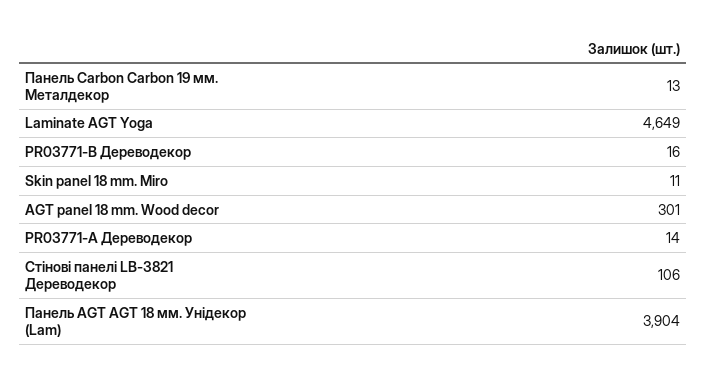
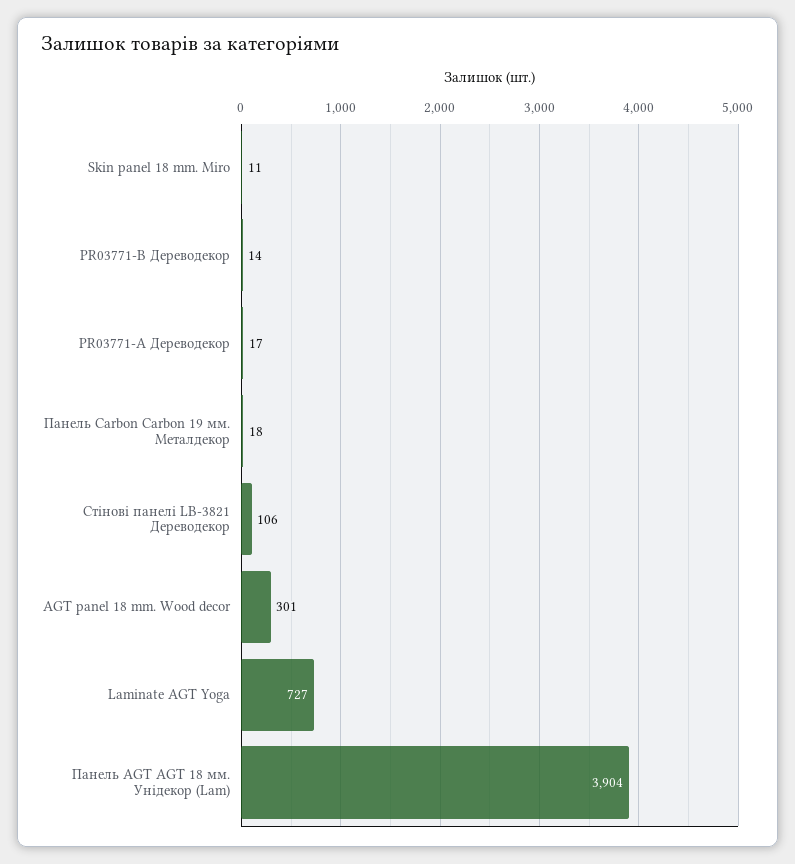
  {
-   "Панель Carbon Carbon 19 мм. Металдекор": 13,
+   "Панель Carbon Carbon 19 мм. Металдекор": 18,
-   "Laminate AGT Yoga": 4649,
+   "Laminate AGT Yoga": 727,
-   "PR03771-B Дереводекор": 16,
+   "PR03771-B Дереводекор": 14,
    "Skin panel 18 mm. Miro": 11,
    "AGT panel 18 mm. Wood decor": 301,
-   "PR03771-А Дереводекор": 14,
+   "PR03771-А Дереводекор": 17,
    "Стінові панелі LB-3821 Дереводекор": 106,
    "Панель AGT AGT 18 мм. Унідекор (Lam)": 3904
  }

